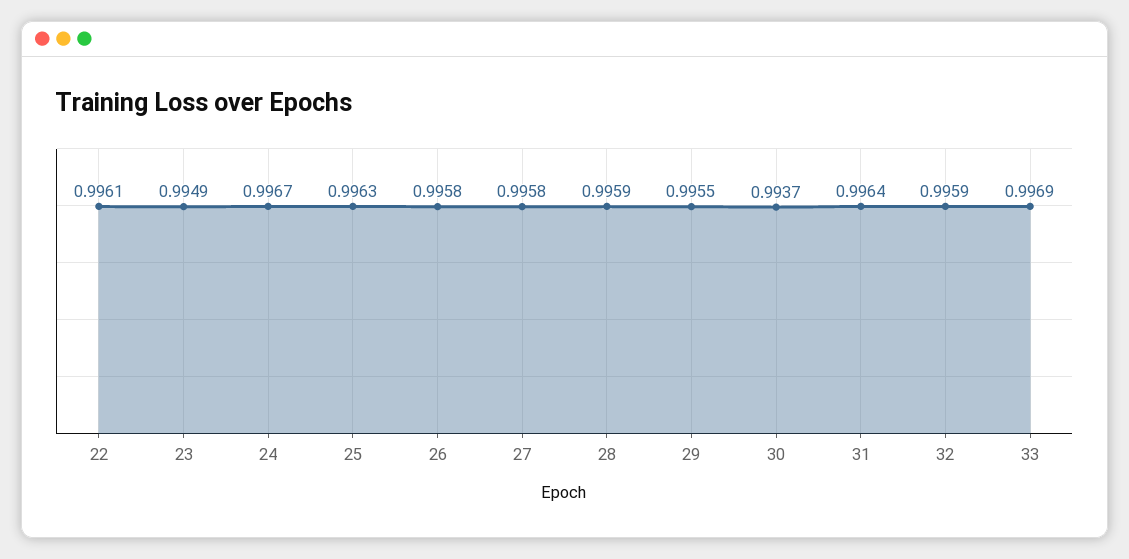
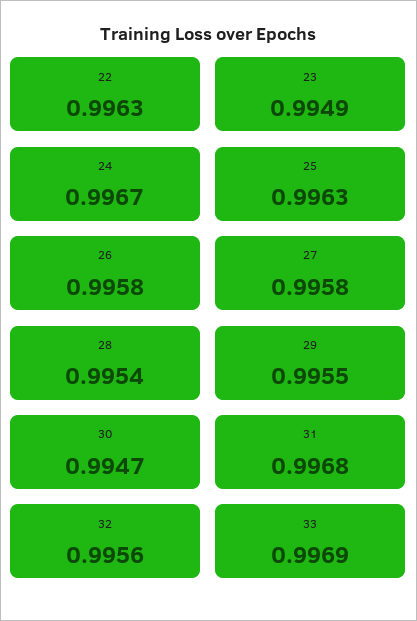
  {
-   "22": 0.9961,
+   "22": 0.9963,
    "23": 0.9949,
    "24": 0.9967,
    "25": 0.9963,
    "26": 0.9958,
    "27": 0.9958,
-   "28": 0.9959,
+   "28": 0.9954,
    "29": 0.9955,
-   "30": 0.9937,
+   "30": 0.9947,
-   "31": 0.9964,
+   "31": 0.9968,
-   "32": 0.9959,
+   "32": 0.9956,
    "33": 0.9969
  }

